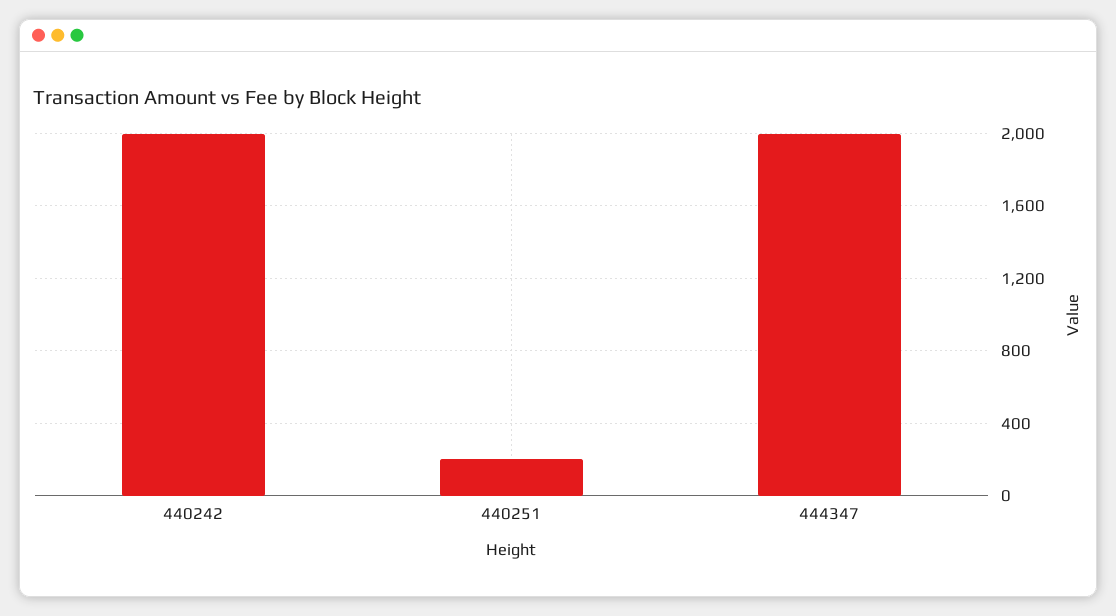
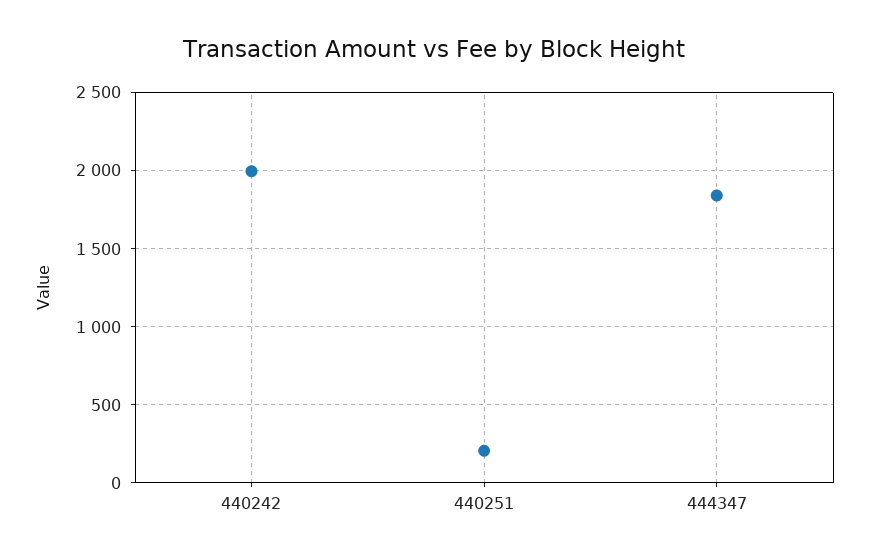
  {
    "440242": 2000,
    "440251": 200,
-   "444347": 2000
+   "444347": 1850
  }

